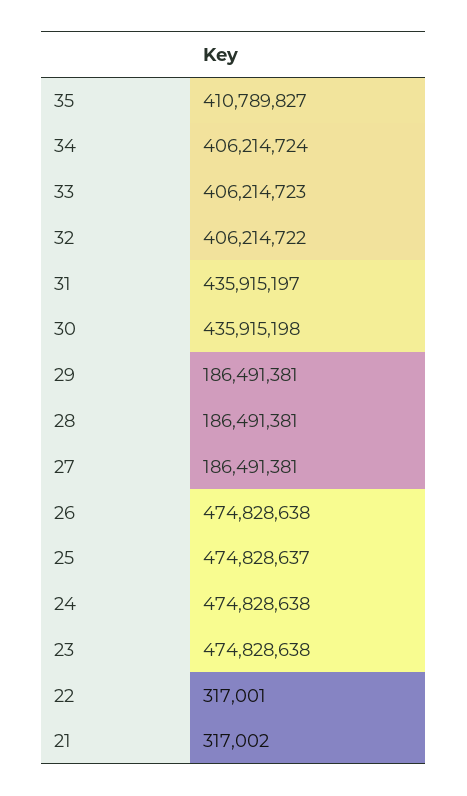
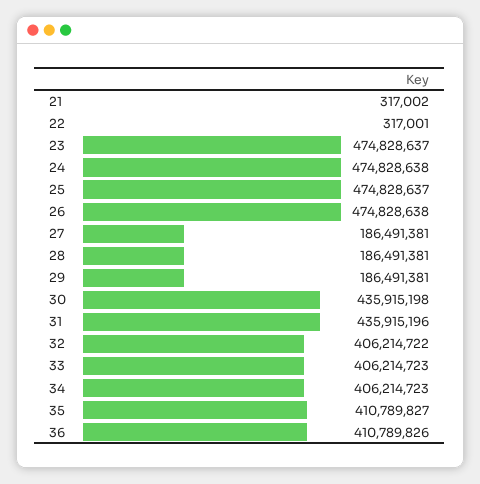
  {
    "35": 410789827,
-   "34": 406214724,
+   "34": 406214723,
    "33": 406214723,
    "32": 406214722,
-   "31": 435915197,
+   "31": 435915196,
    "30": 435915198,
    "29": 186491381,
    "28": 186491381,
    "27": 186491381,
    "26": 474828638,
    "25": 474828637,
    "24": 474828638,
-   "23": 474828638,
+   "23": 474828637,
    "22": 317001,
-   "21": 317002
+   "21": 317002,
+   "36": 410789826
  }

